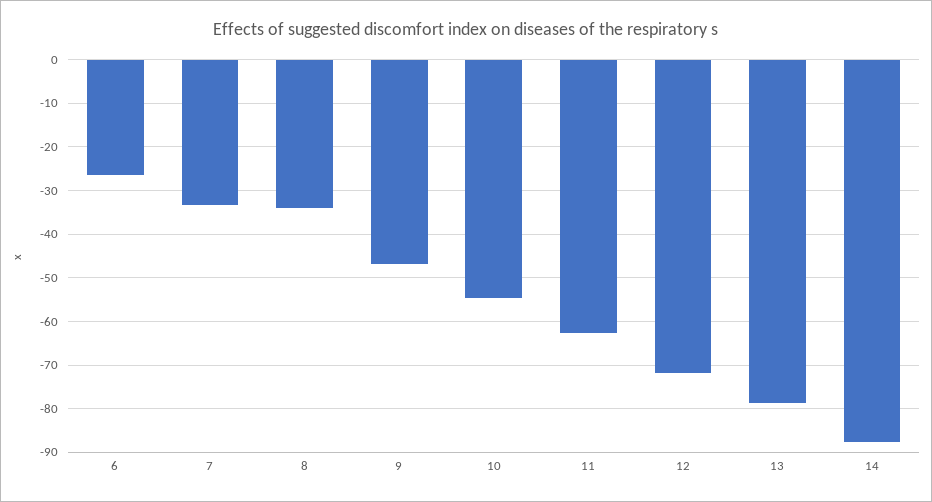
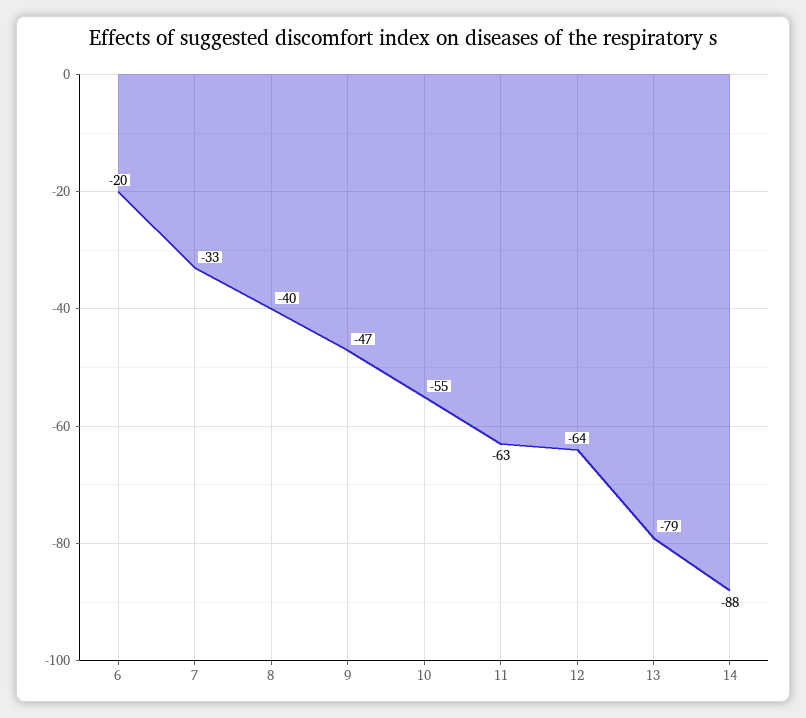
  {
-   "6": -26,
+   "6": -20,
    "7": -33,
-   "8": -34,
+   "8": -40,
    "9": -47,
    "10": -55,
    "11": -63,
-   "12": -72,
+   "12": -64,
    "13": -79,
    "14": -88
  }

